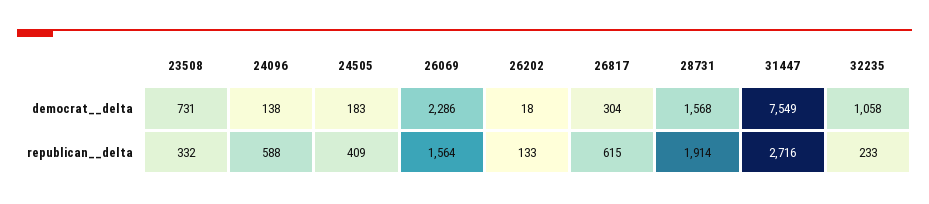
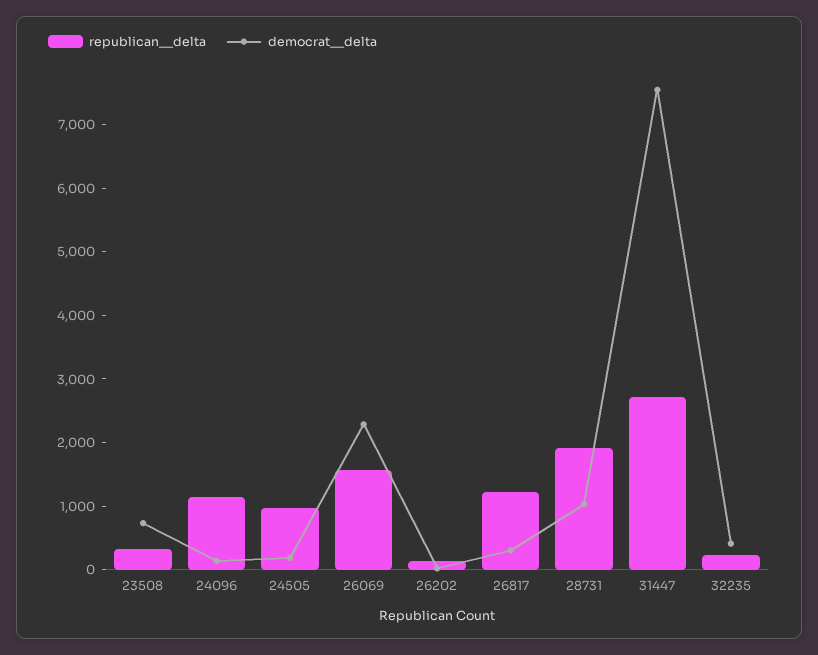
  {
    "democrat__delta": {
      "23508": 731,
      "24096": 138,
      "24505": 183,
      "26069": 2286,
      "26202": 18,
      "26817": 304,
-     "28731": 1568,
+     "28731": 1000,
      "31447": 7549,
-     "32235": 1058
+     "32235": 400
    },
    "republican__delta": {
      "23508": 332,
-     "24096": 588,
+     "24096": 1200,
-     "24505": 409,
+     "24505": 1000,
      "26069": 1564,
      "26202": 133,
-     "26817": 615,
+     "26817": 1200,
      "28731": 1914,
      "31447": 2716,
      "32235": 233
    }
  }

